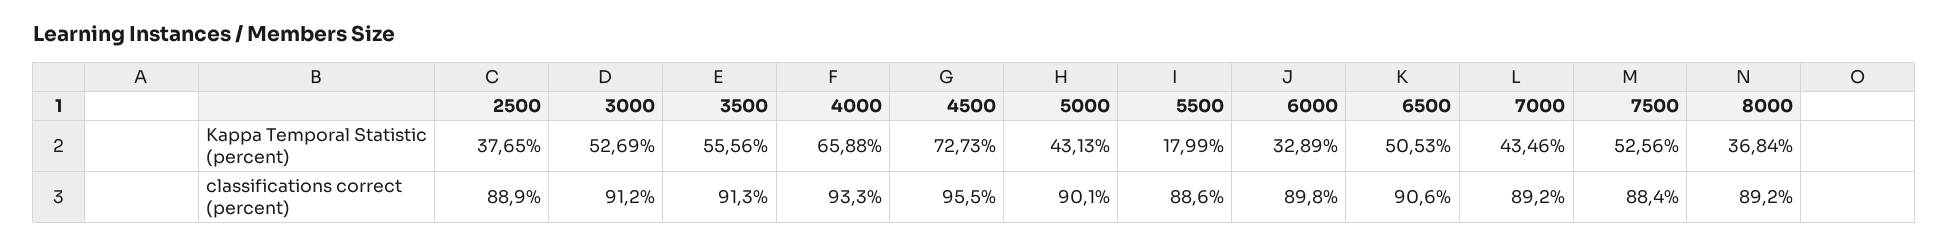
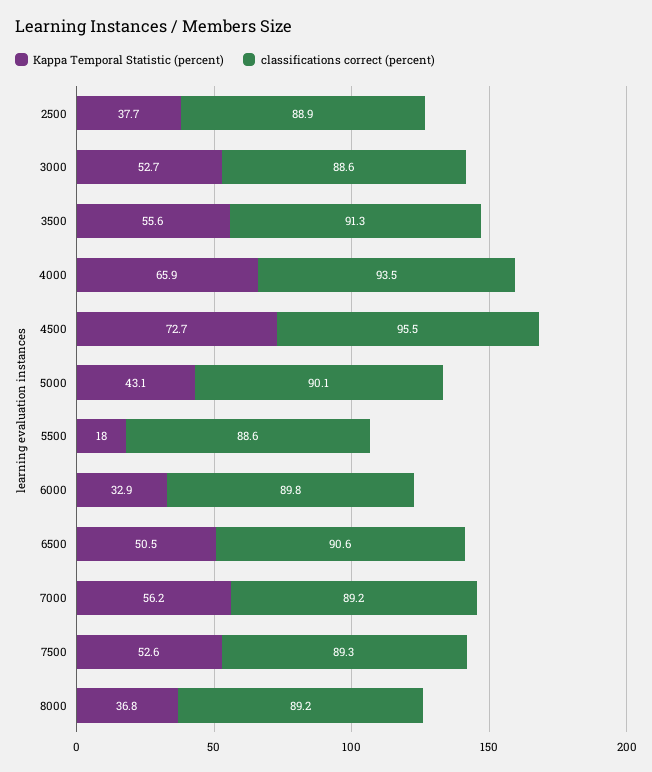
  {
    "Kappa Temporal Statistic (percent)": {
      "2500": 37.65,
      "3000": 52.69,
      "3500": 55.56,
      "4000": 65.88,
      "4500": 72.73,
      "5000": 43.13,
      "5500": 17.99,
      "6000": 32.89,
      "6500": 50.53,
-     "7000": 43.46,
+     "7000": 56.2,
      "7500": 52.56,
      "8000": 36.84
    },
    "classifications correct (percent)": {
      "2500": 88.9,
-     "3000": 91.2,
+     "3000": 88.6,
      "3500": 91.3,
-     "4000": 93.3,
+     "4000": 93.5,
      "4500": 95.5,
      "5000": 90.1,
      "5500": 88.6,
      "6000": 89.8,
      "6500": 90.6,
      "7000": 89.2,
-     "7500": 88.4,
+     "7500": 89.3,
      "8000": 89.2
    }
  }

